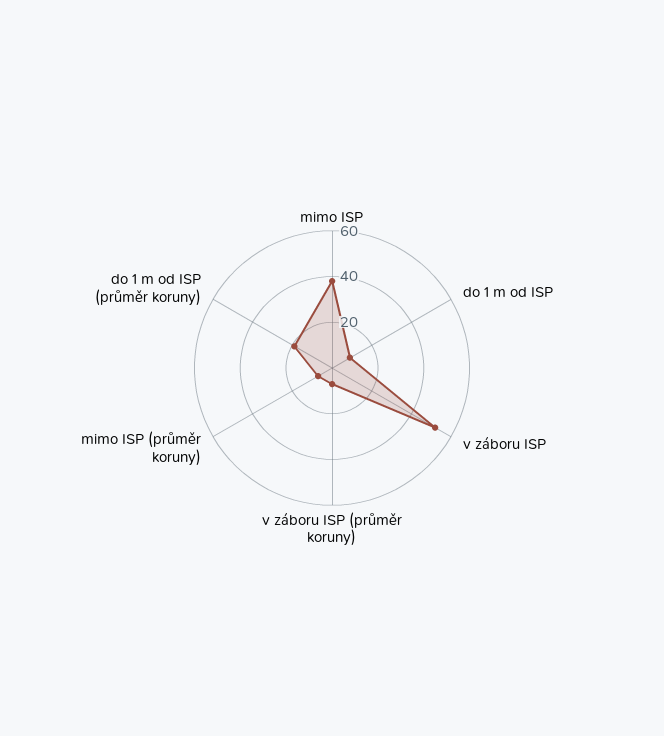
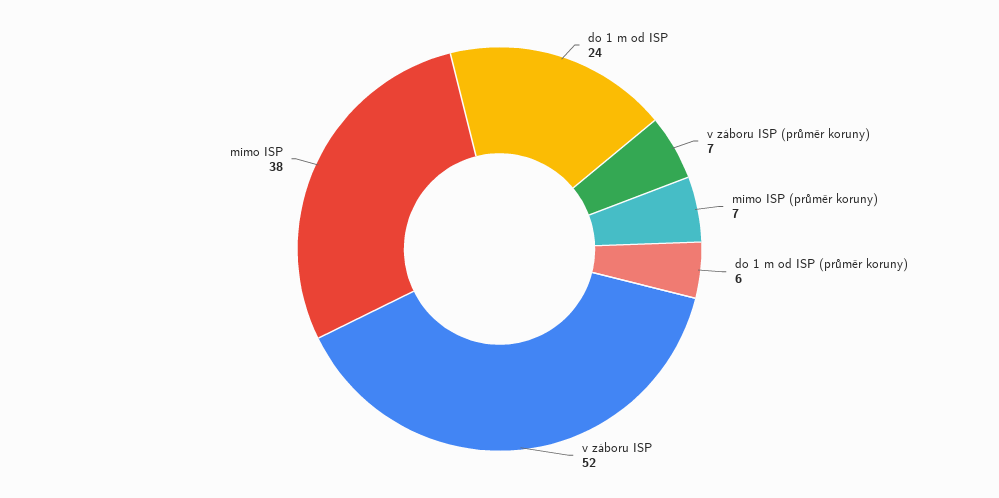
  {
    "mimo ISP": 38,
-   "do 1 m od ISP": 10,
+   "do 1 m od ISP": 24,
    "v záboru ISP": 52,
    "v záboru ISP (průměr koruny)": 7,
    "mimo ISP (průměr koruny)": 7,
-   "do 1 m od ISP (průměr koruny)": 20
+   "do 1 m od ISP (průměr koruny)": 6
  }

